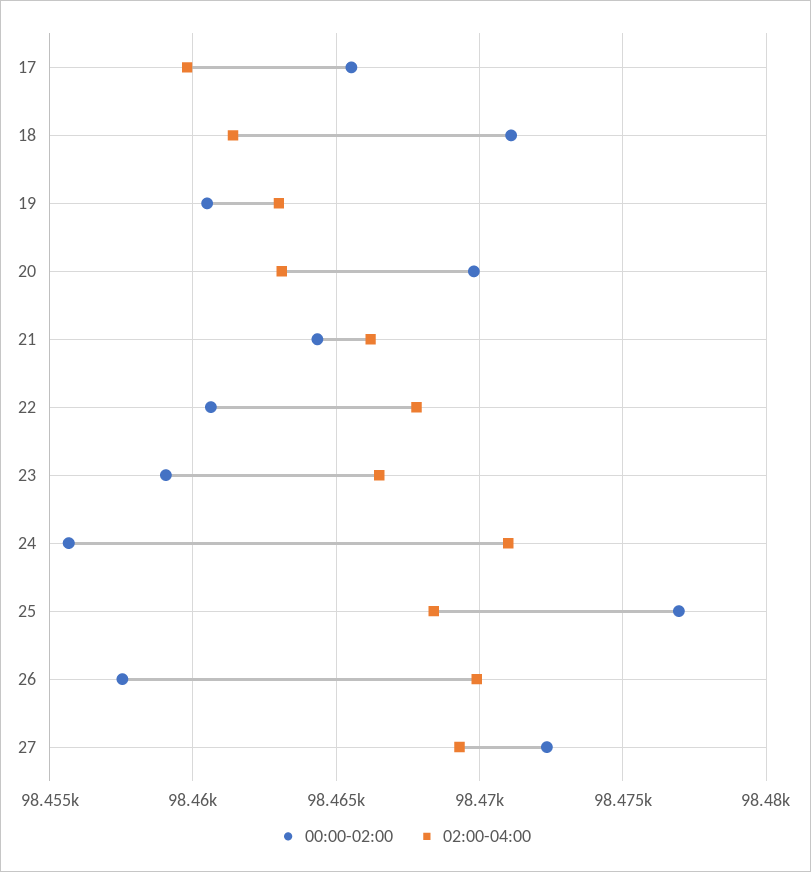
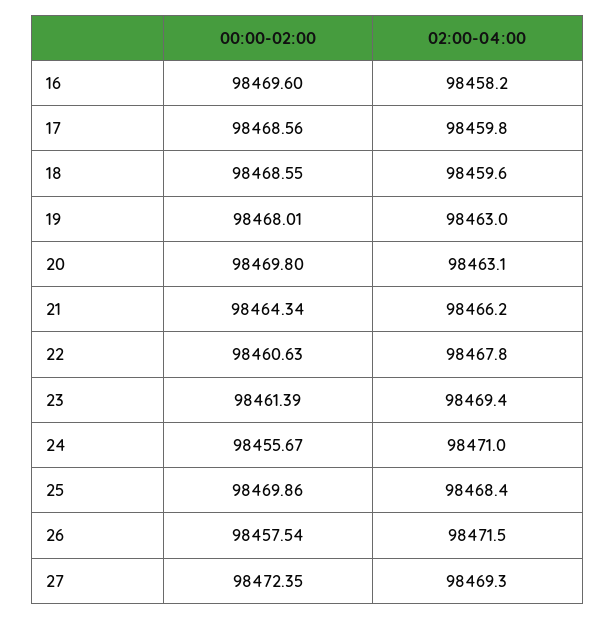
  {
    "00:00-02:00": {
-     "17": 98465.5,
+     "17": 98468.56,
-     "18": 98471,
+     "18": 98468.55,
-     "19": 98460.5,
+     "19": 98468.01,
      "20": 98469.8,
      "21": 98464.34,
      "22": 98460.63,
-     "23": 98459,
+     "23": 98461.39,
      "24": 98455.67,
-     "25": 98477,
+     "25": 98469.86,
      "26": 98457.54,
-     "27": 98472.35
+     "27": 98472.35,
+     "16": 98469.6
    },
    "02:00-04:00": {
      "17": 98459.8,
-     "18": 98461.5,
+     "18": 98459.6,
      "19": 98463,
      "20": 98463.1,
      "21": 98466.2,
      "22": 98467.8,
-     "23": 98466.5,
+     "23": 98469.4,
      "24": 98471,
      "25": 98468.4,
-     "26": 98470,
+     "26": 98471.5,
-     "27": 98469.3
+     "27": 98469.3,
+     "16": 98458.2
    }
  }

